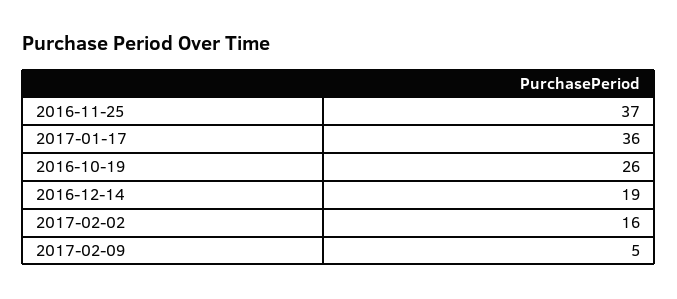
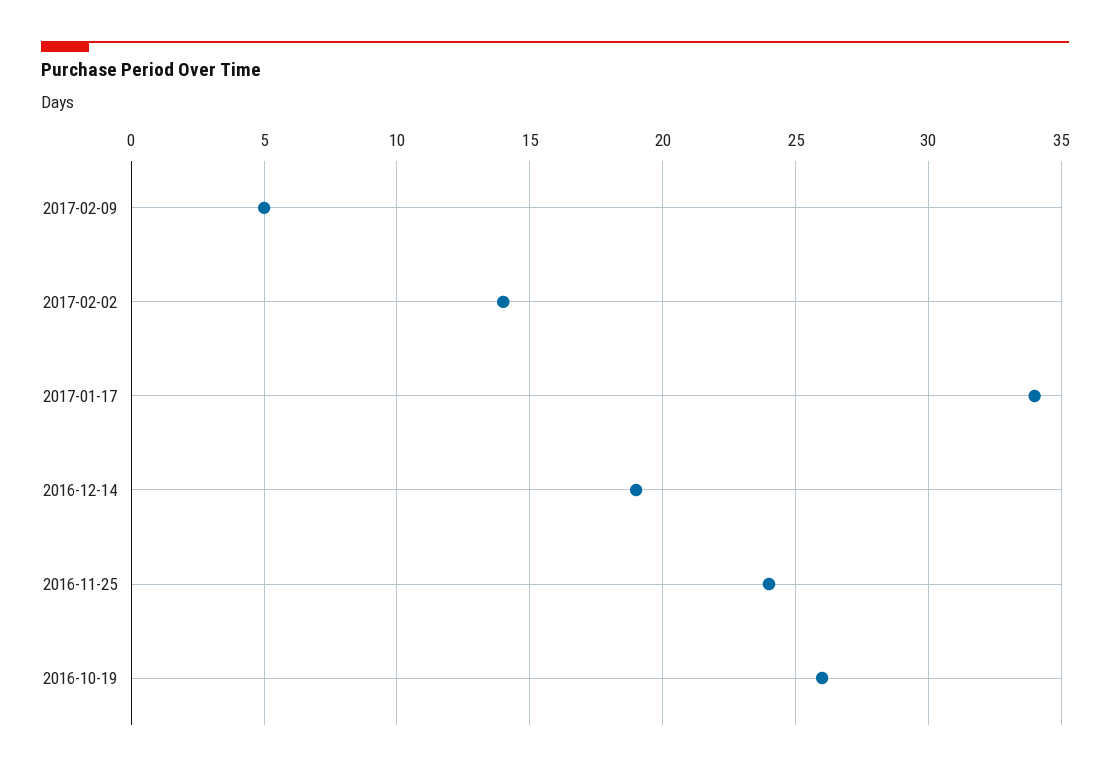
  {
-   "2016-11-25": 37,
+   "2016-11-25": 24,
-   "2017-01-17": 36,
+   "2017-01-17": 34,
    "2016-10-19": 26,
    "2016-12-14": 19,
-   "2017-02-02": 16,
+   "2017-02-02": 14,
    "2017-02-09": 5
  }

